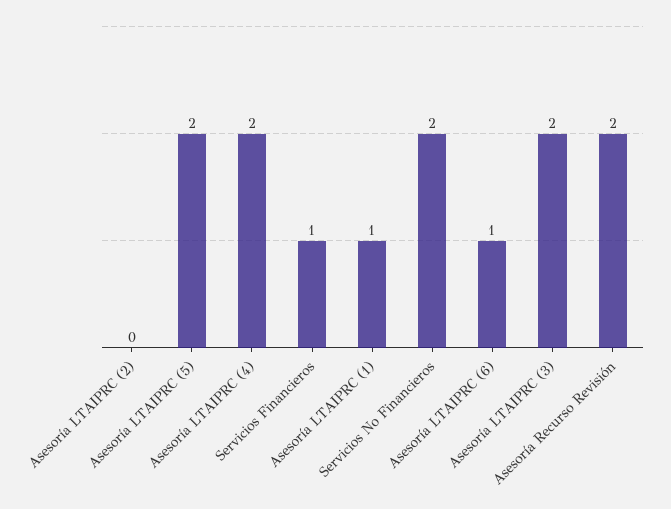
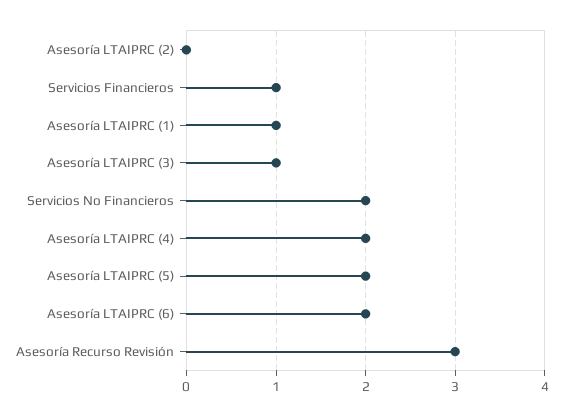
  {
    "Asesoría LTAIPRC (2)": 0,
    "Asesoría LTAIPRC (5)": 2,
    "Asesoría LTAIPRC (4)": 2,
    "Servicios Financieros": 1,
    "Asesoría LTAIPRC (1)": 1,
    "Servicios No Financieros": 2,
-   "Asesoría LTAIPRC (6)": 1,
+   "Asesoría LTAIPRC (6)": 2,
-   "Asesoría LTAIPRC (3)": 2,
+   "Asesoría LTAIPRC (3)": 1,
-   "Asesoría Recurso Revisión": 2
+   "Asesoría Recurso Revisión": 3
  }

